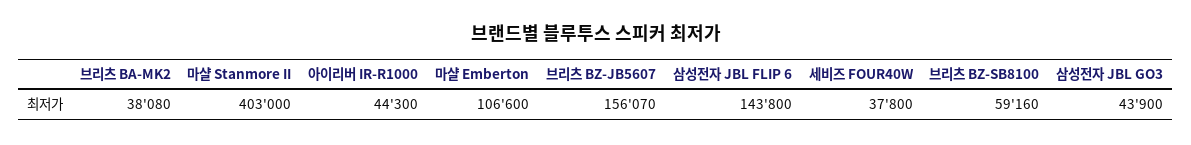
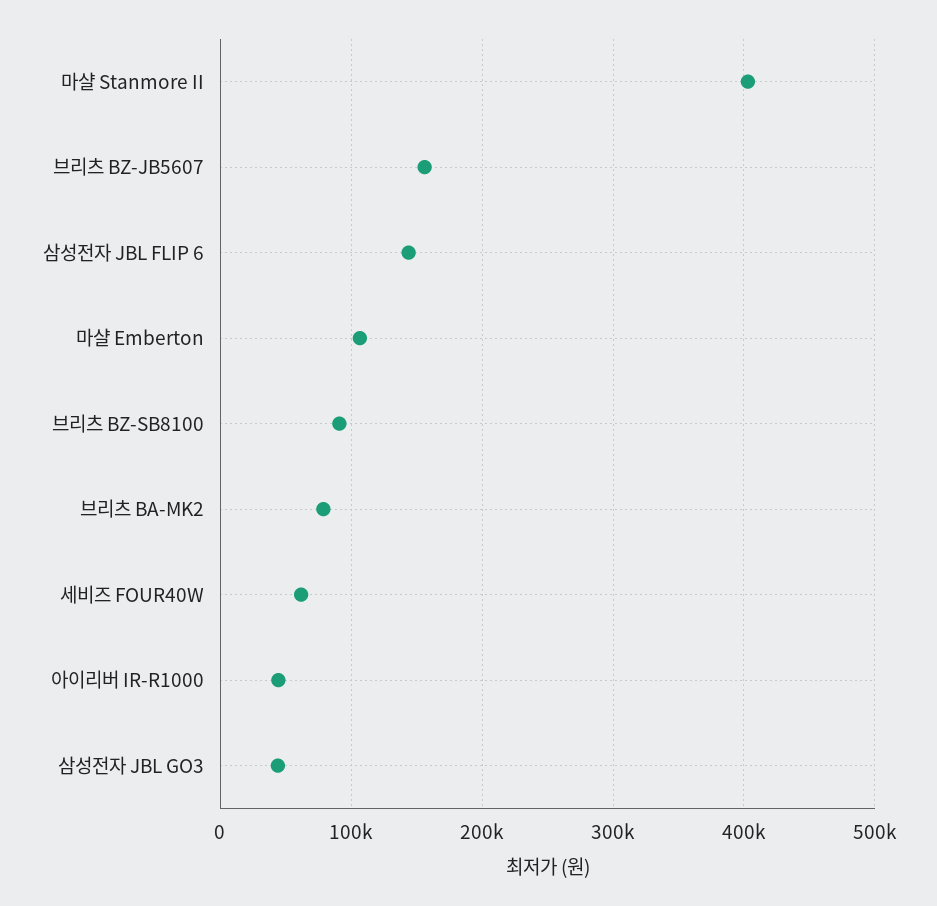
  {
-   "브리츠 BA-MK2": 38080,
+   "브리츠 BA-MK2": 80000,
    "마샬 Stanmore II": 403000,
    "아이리버 IR-R1000": 44300,
    "마샬 Emberton": 106600,
    "브리츠 BZ-JB5607": 156070,
    "삼성전자 JBL FLIP 6": 143800,
-   "세비즈 FOUR40W": 37800,
+   "세비즈 FOUR40W": 60000,
-   "브리츠 BZ-SB8100": 59160,
+   "브리츠 BZ-SB8100": 90000,
    "삼성전자 JBL GO3": 43900
  }

